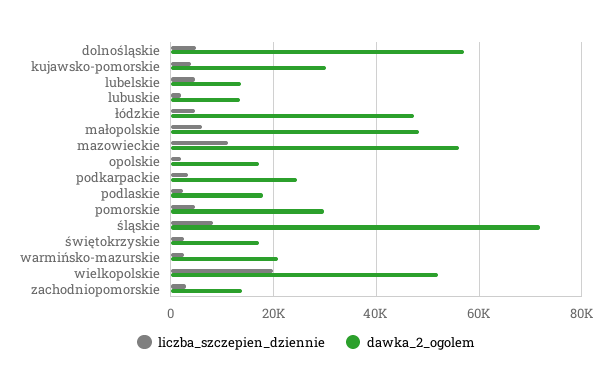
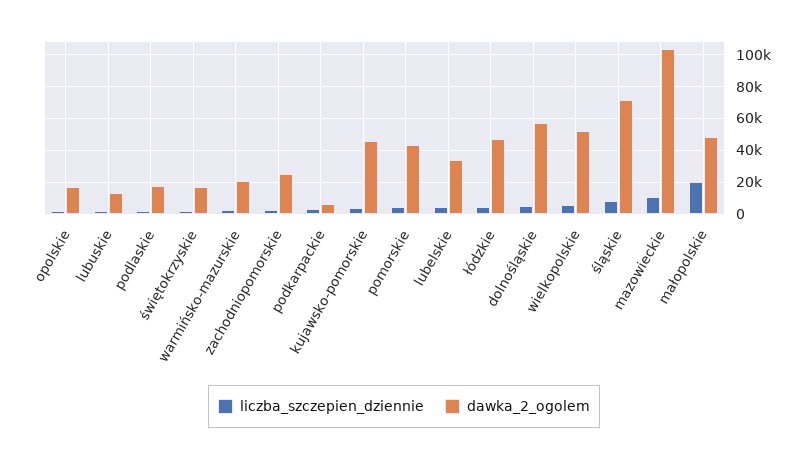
  {
    "liczba_szczepien_dziennie": {
      "dolnośląskie": 4000,
      "kujawsko-pomorskie": 4000,
      "lubelskie": 4000,
      "lubuskie": 2000,
      "łódzkie": 4000,
-     "małopolskie": 6000,
+     "małopolskie": 20000,
      "mazowieckie": 12000,
      "opolskie": 2000,
      "podkarpackie": 4000,
      "podlaskie": 2000,
      "pomorskie": 4000,
      "śląskie": 8000,
      "świętokrzyskie": 2000,
      "warmińsko-mazurskie": 2000,
-     "wielkopolskie": 20000,
+     "wielkopolskie": 5000,
      "zachodniopomorskie": 2000
    },
    "dawka_2_ogolem": {
      "dolnośląskie": 56000,
-     "kujawsko-pomorskie": 30000,
+     "kujawsko-pomorskie": 45000,
-     "lubelskie": 14000,
+     "lubelskie": 35000,
      "lubuskie": 14000,
      "łódzkie": 48000,
      "małopolskie": 48000,
-     "mazowieckie": 56000,
+     "mazowieckie": 105000,
      "opolskie": 18000,
-     "podkarpackie": 24000,
+     "podkarpackie": 5000,
      "podlaskie": 18000,
-     "pomorskie": 30000,
+     "pomorskie": 45000,
      "śląskie": 72000,
      "świętokrzyskie": 18000,
      "warmińsko-mazurskie": 20000,
      "wielkopolskie": 52000,
-     "zachodniopomorskie": 14000
+     "zachodniopomorskie": 25000
    }
  }

